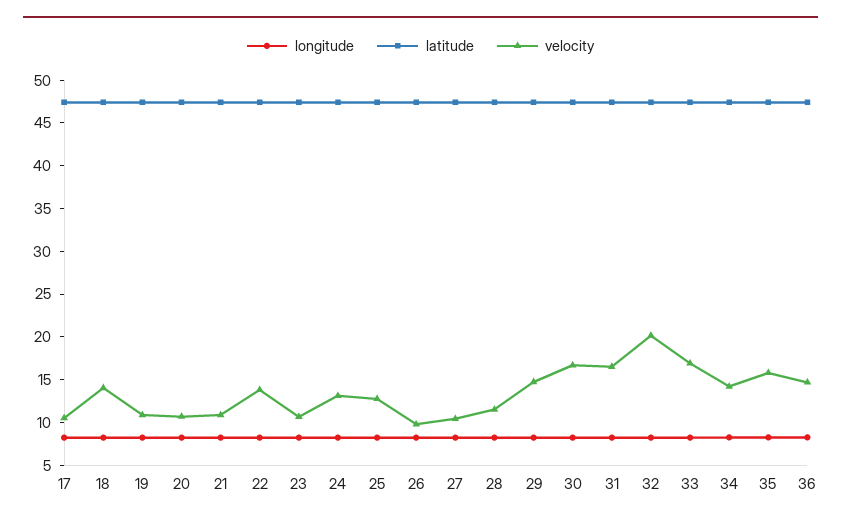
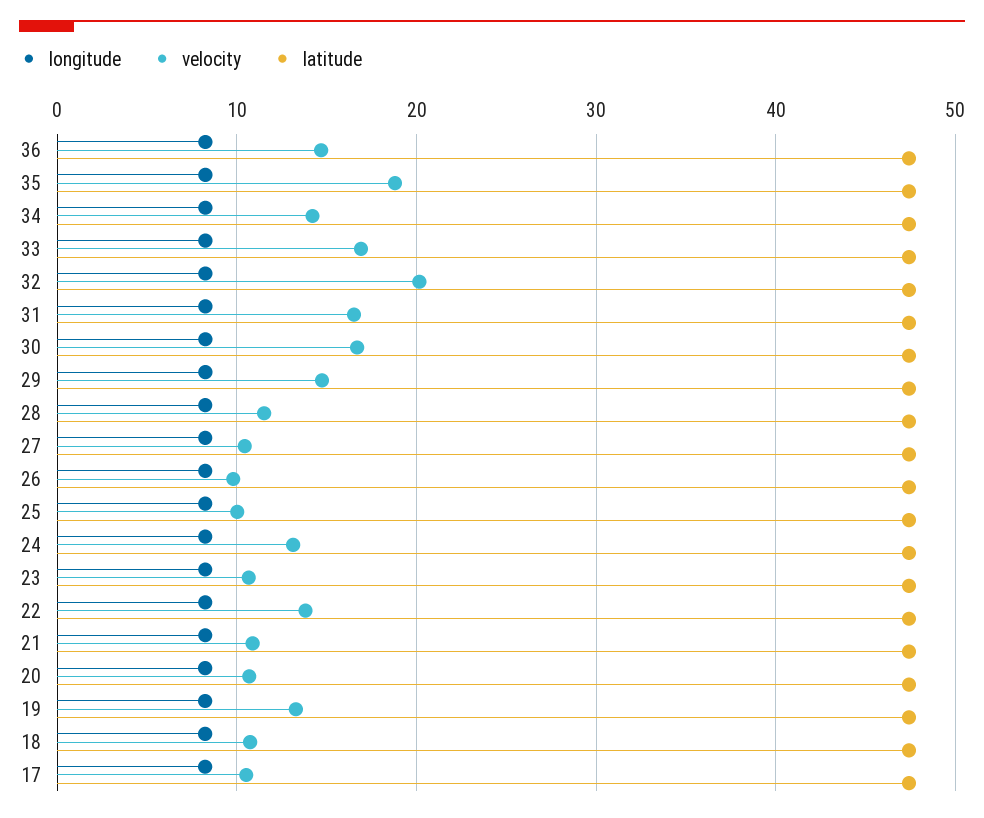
  {
    "longitude": {
      "17": 8,
      "18": 8,
      "19": 8,
      "20": 8,
      "21": 8,
      "22": 8,
      "23": 8,
      "24": 8,
      "25": 8,
      "26": 8,
      "27": 8,
      "28": 8,
      "29": 8,
      "30": 8,
      "31": 8,
      "32": 8,
      "33": 8,
      "34": 8,
      "35": 8,
      "36": 8
    },
    "latitude": {
      "17": 47,
      "18": 47,
      "19": 47,
      "20": 47,
      "21": 47,
      "22": 47,
      "23": 47,
      "24": 47,
      "25": 47,
      "26": 47,
      "27": 47,
      "28": 47,
      "29": 47,
      "30": 47,
      "31": 47,
      "32": 47,
      "33": 47,
      "34": 47,
      "35": 47,
      "36": 47
    },
    "velocity": {
      "17": 11,
-     "18": 14,
+     "18": 11,
-     "19": 11,
+     "19": 13,
      "20": 11,
      "21": 11,
      "22": 14,
      "23": 11,
      "24": 13,
-     "25": 13,
+     "25": 10,
      "26": 10,
      "27": 10,
      "28": 12,
      "29": 15,
      "30": 17,
      "31": 17,
      "32": 20,
      "33": 17,
      "34": 14,
-     "35": 16,
+     "35": 19,
      "36": 15
    }
  }

